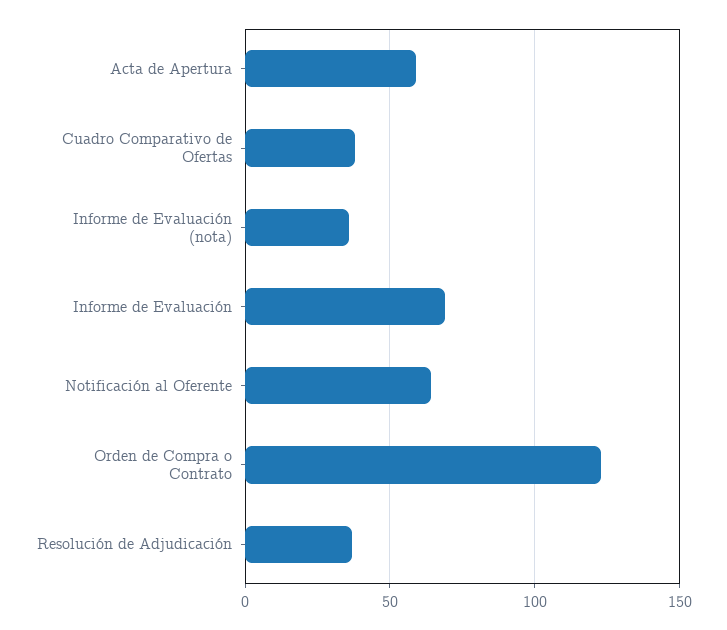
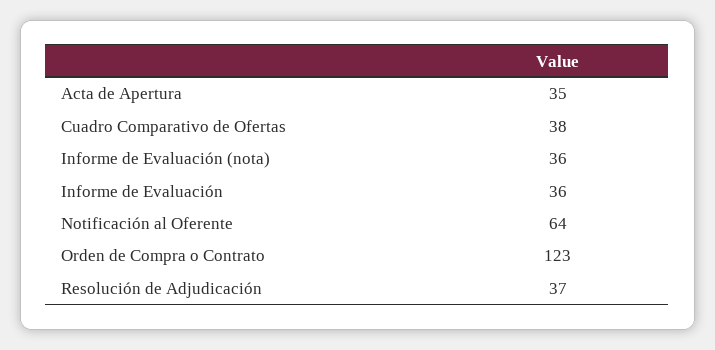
  {
-   "Acta de Apertura": 60,
+   "Acta de Apertura": 35,
    "Cuadro Comparativo de Ofertas": 38,
    "Informe de Evaluación (nota)": 36,
-   "Informe de Evaluación": 70,
+   "Informe de Evaluación": 36,
    "Notificación al Oferente": 64,
    "Orden de Compra o Contrato": 123,
    "Resolución de Adjudicación": 37
  }

